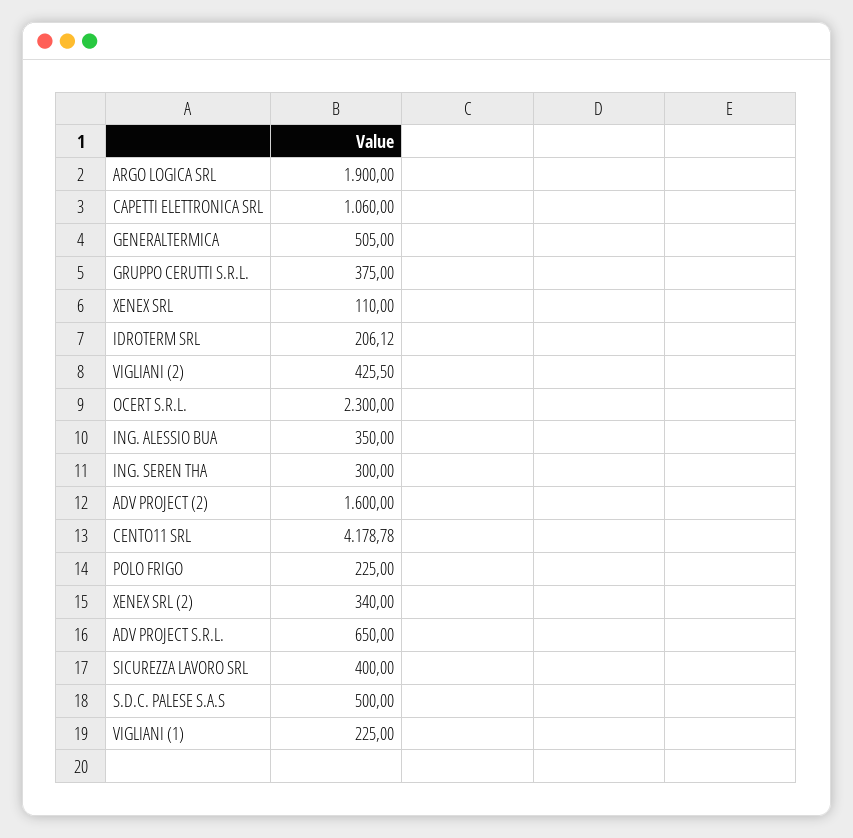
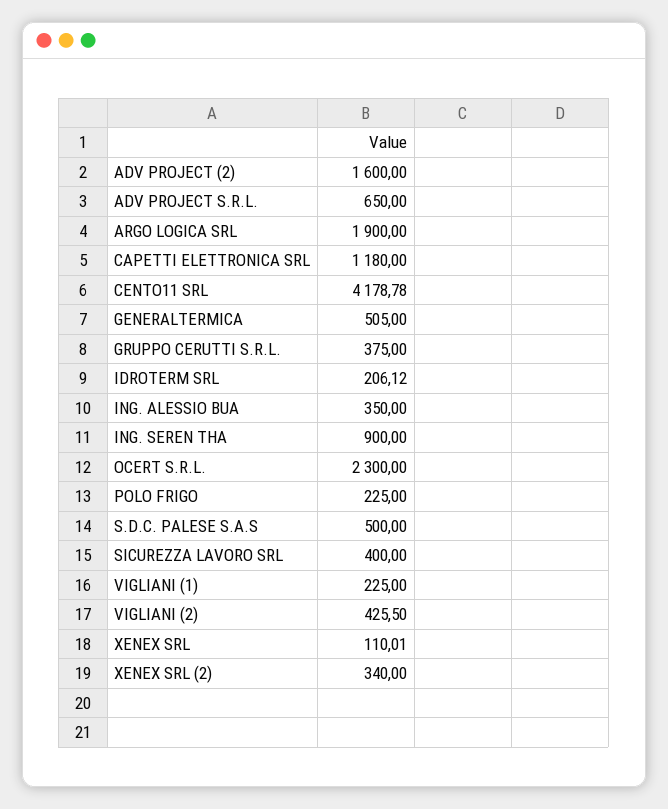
  {
    "ARGO LOGICA SRL": 1900,
-   "CAPETTI ELETTRONICA SRL": 1060,
+   "CAPETTI ELETTRONICA SRL": 1180,
    "GENERALTERMICA": 505,
    "GRUPPO CERUTTI S.R.L.": 375,
-   "XENEX SRL": 110,
+   "XENEX SRL": 110.01,
    "IDROTERM SRL": 206.12,
    "VIGLIANI (2)": 425.5,
    "OCERT S.R.L.": 2300,
    "ING. ALESSIO BUA": 350,
-   "ING. SEREN THA": 300,
+   "ING. SEREN THA": 900,
    "ADV PROJECT (2)": 1600,
    "CENTO11 SRL": 4178.78,
    "POLO FRIGO": 225,
    "XENEX SRL (2)": 340,
    "ADV PROJECT S.R.L.": 650,
    "SICUREZZA LAVORO SRL": 400,
    "S.D.C. PALESE S.A.S": 500,
    "VIGLIANI (1)": 225
  }

